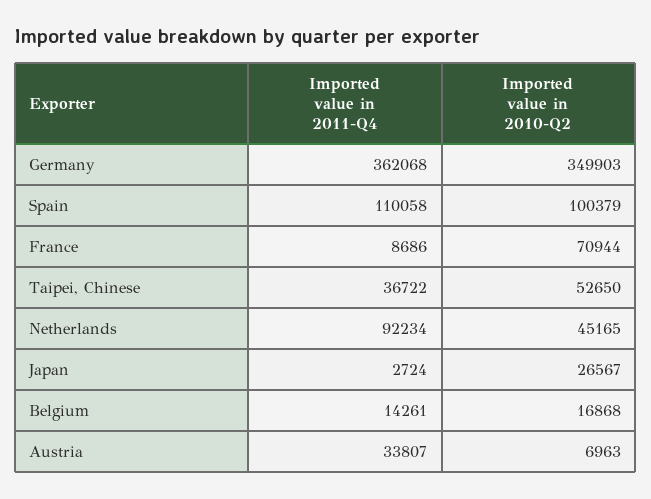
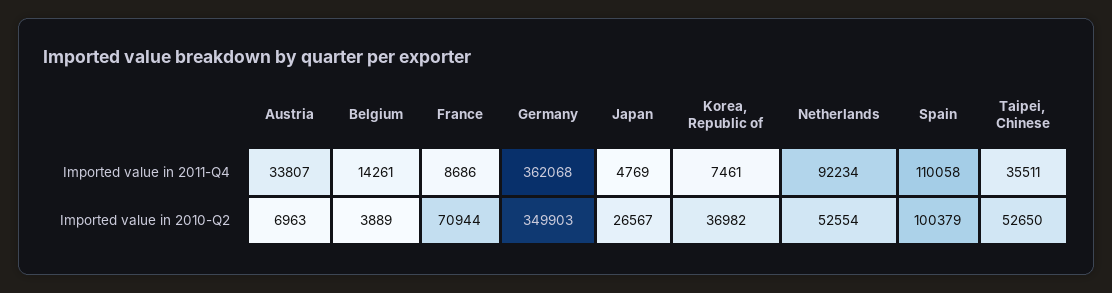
  {
    "Imported value in 2011-Q4": {
      "Germany": 362068,
      "Spain": 110058,
      "France": 8686,
-     "Taipei, Chinese": 36722,
+     "Taipei, Chinese": 35511,
      "Netherlands": 92234,
-     "Japan": 2724,
+     "Japan": 4769,
      "Belgium": 14261,
-     "Austria": 33807
+     "Austria": 33807,
+     "Korea, Republic of": 7461
    },
    "Imported value in 2010-Q2": {
      "Germany": 349903,
      "Spain": 100379,
      "France": 70944,
      "Taipei, Chinese": 52650,
-     "Netherlands": 45165,
+     "Netherlands": 52554,
      "Japan": 26567,
-     "Belgium": 16868,
+     "Belgium": 3889,
-     "Austria": 6963
+     "Austria": 6963,
+     "Korea, Republic of": 36982
    }
  }

